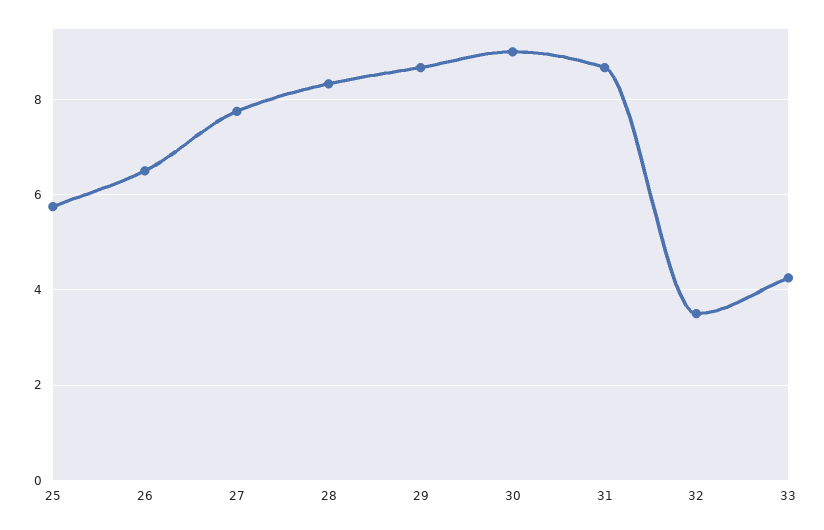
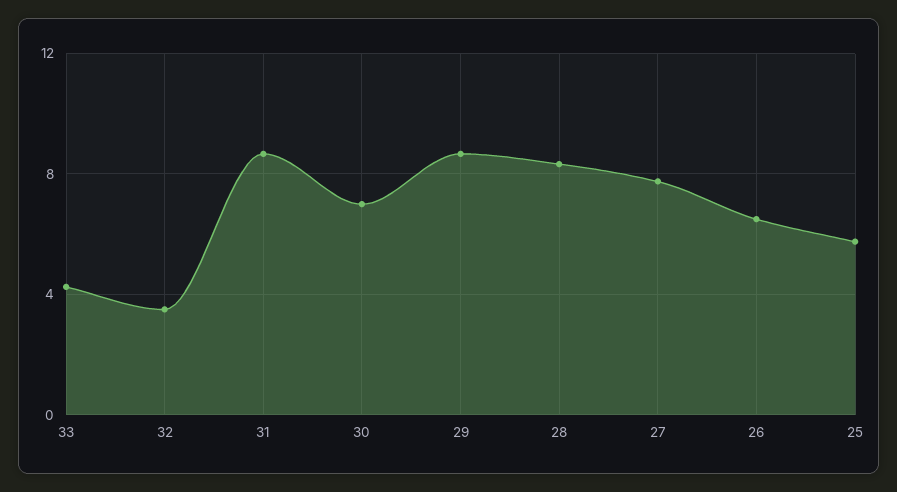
  {
    "25": 5.8,
    "26": 6.6,
    "27": 7.8,
    "28": 8.4,
    "29": 8.6,
-   "30": 9,
+   "30": 7,
    "31": 8.6,
    "32": 3.6,
    "33": 4.2
  }

